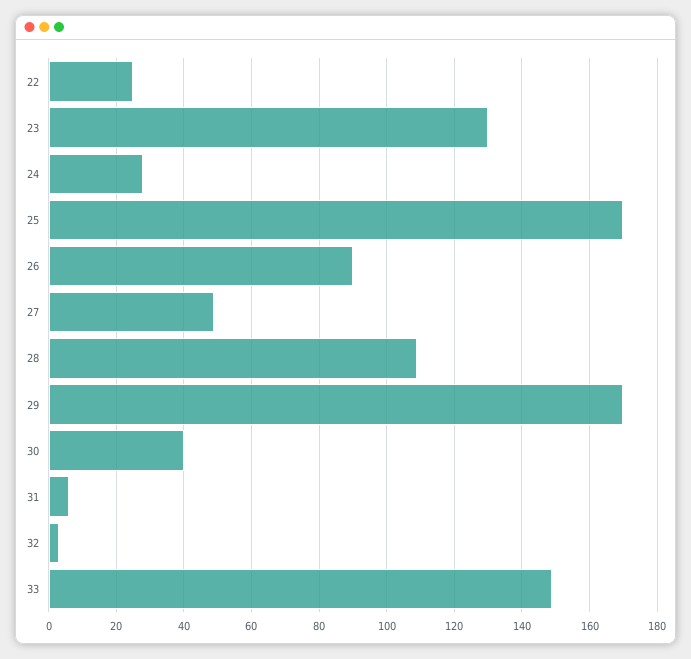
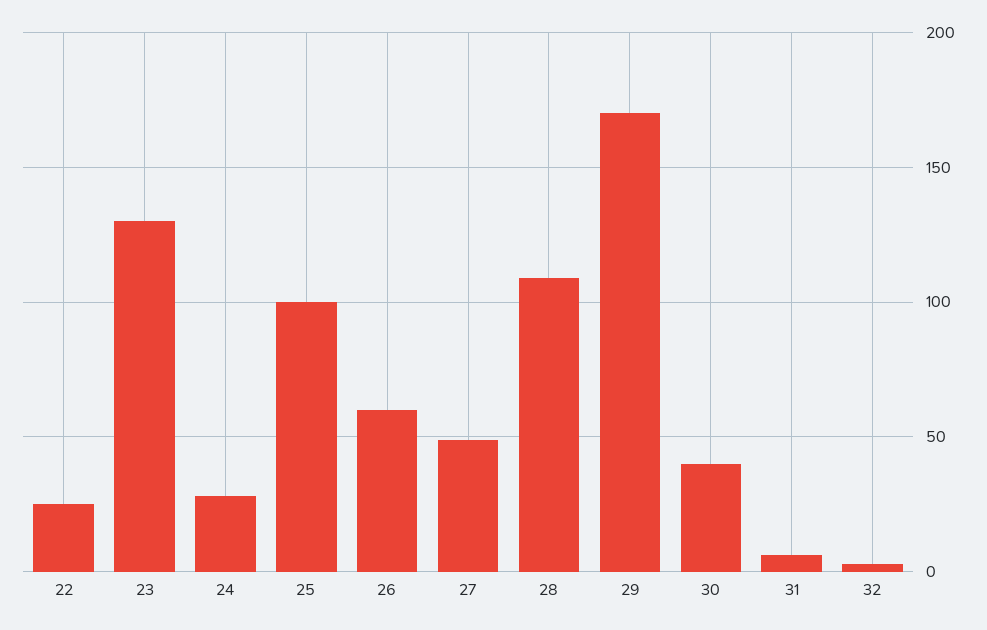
  {
    "22": 25,
    "23": 130,
    "24": 30,
-   "25": 170,
+   "25": 100,
-   "26": 90,
+   "26": 60,
    "27": 50,
    "28": 110,
    "29": 170,
    "30": 40,
    "31": 5,
-   "32": 5,
+   "32": 5
-   "33": 150
  }

